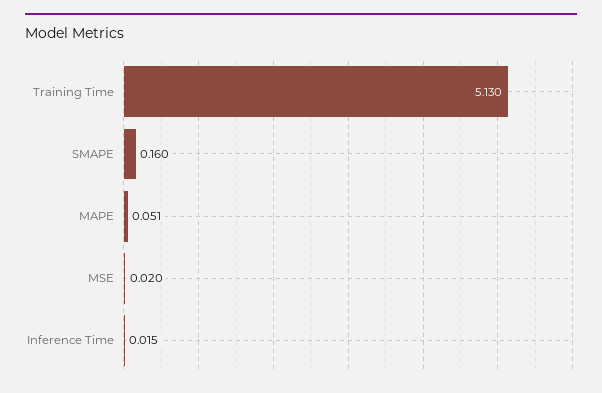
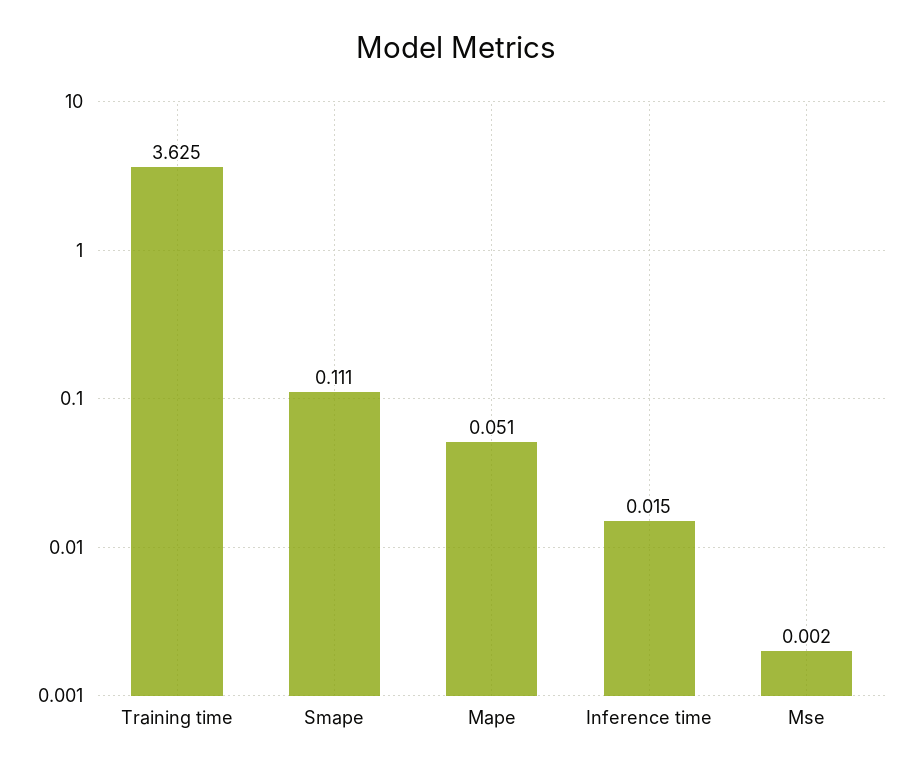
  {
-   "Training Time": 5.13,
+   "Training Time": 3.625,
-   "SMAPE": 0.16,
+   "SMAPE": 0.111,
    "MAPE": 0.051,
-   "MSE": 0.02,
+   "MSE": 0.002,
    "Inference Time": 0.015
  }

